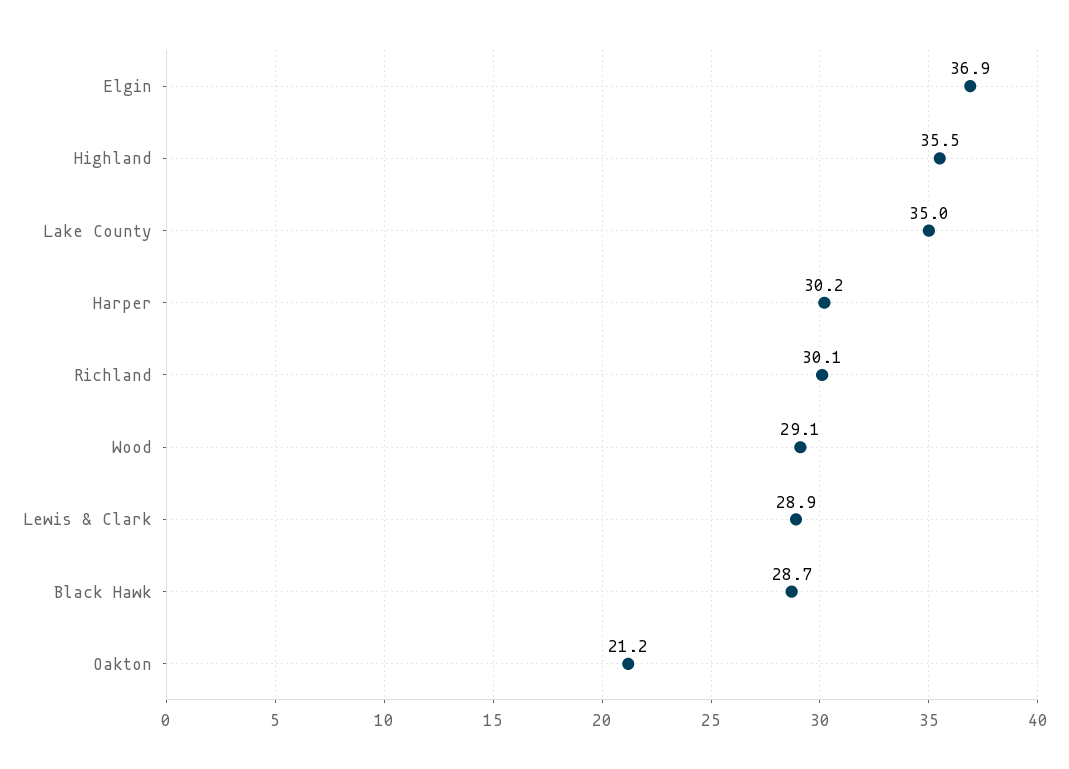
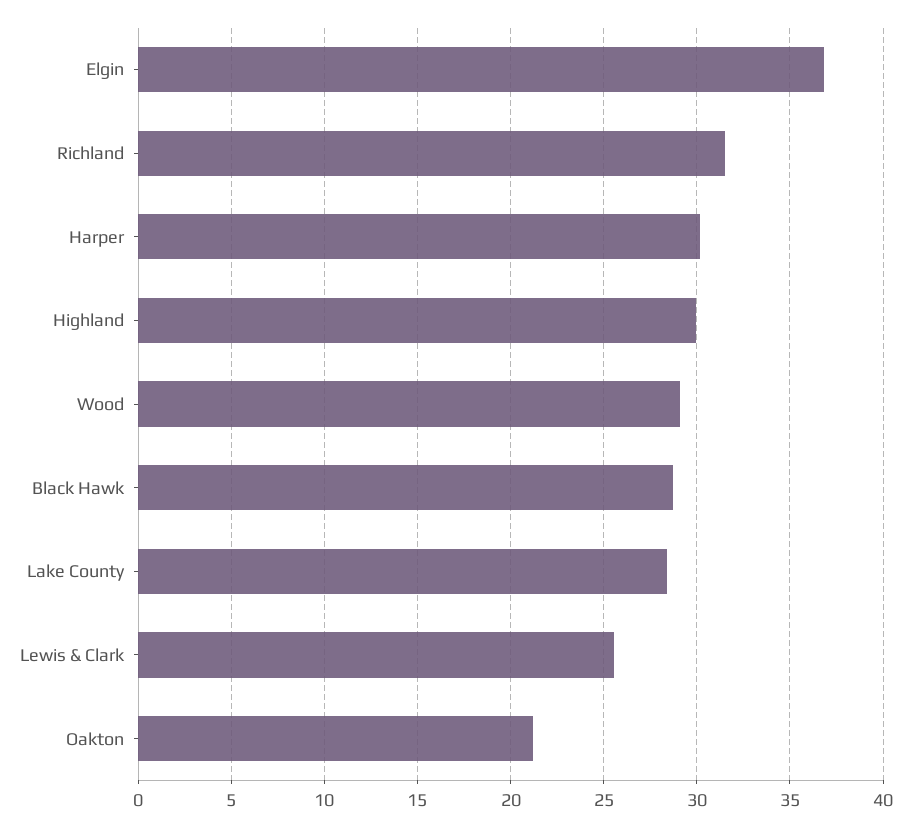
  {
    "Elgin": 36.9,
-   "Highland": 35.5,
+   "Highland": 30,
-   "Lake County": 35,
+   "Lake County": 28.5,
    "Harper": 30.2,
-   "Richland": 30.1,
+   "Richland": 31.5,
    "Wood": 29.1,
-   "Lewis & Clark": 28.9,
+   "Lewis & Clark": 25.5,
    "Black Hawk": 28.7,
    "Oakton": 21.2
  }

